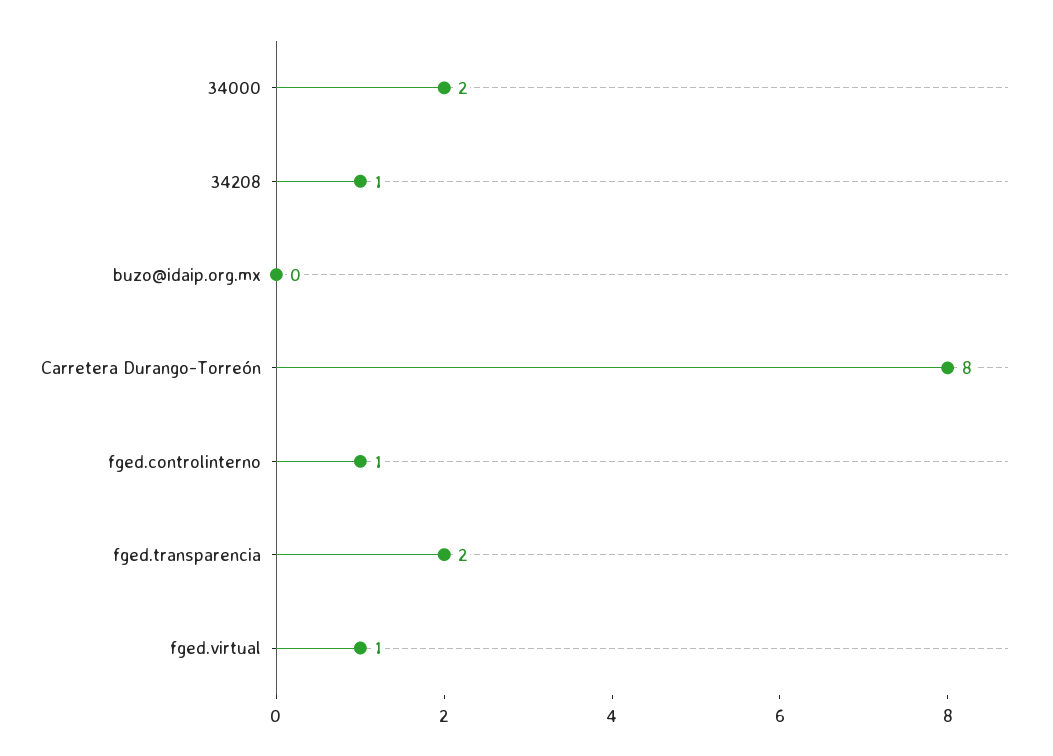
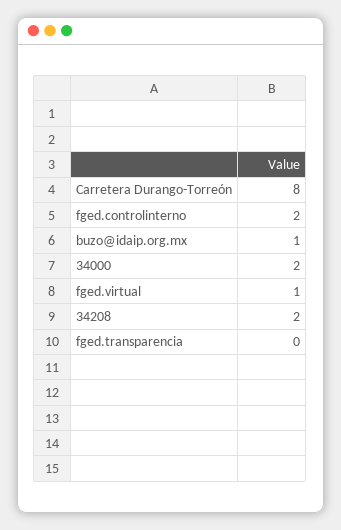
  {
    "34000": 2,
-   "34208": 1,
+   "34208": 2,
-   "buzo@idaip.org.mx": 0,
+   "buzo@idaip.org.mx": 1,
    "Carretera Durango-Torreón": 8,
-   "fged.controlinterno": 1,
+   "fged.controlinterno": 2,
-   "fged.transparencia": 2,
+   "fged.transparencia": 0,
    "fged.virtual": 1
  }

